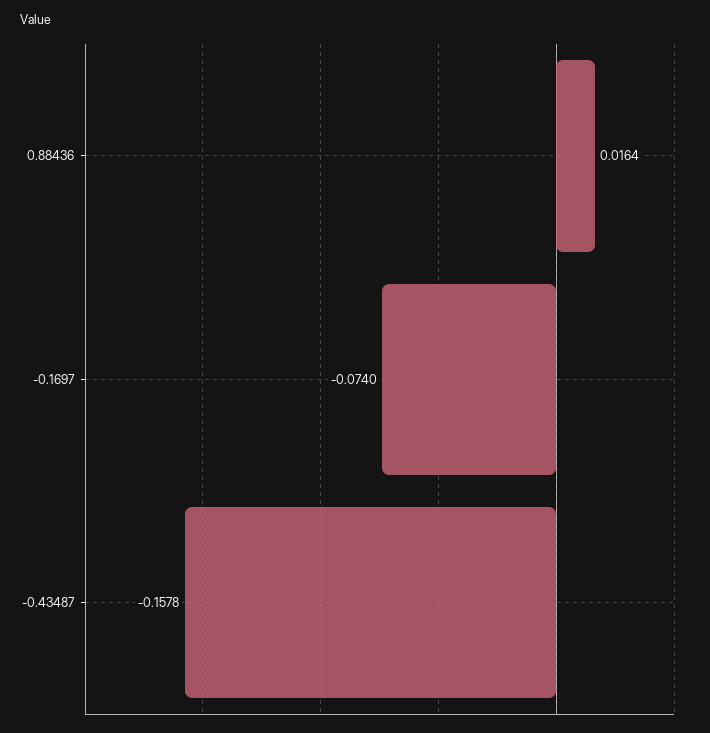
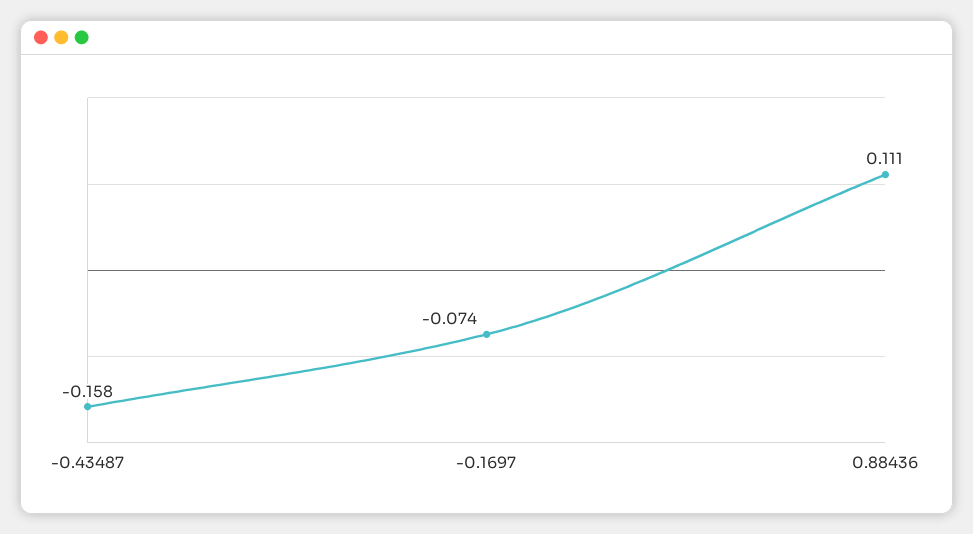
  {
-   "0.88436": 0.0164,
+   "0.88436": 0.111,
    "-0.1697": -0.074,
    "-0.43487": -0.1578
  }

